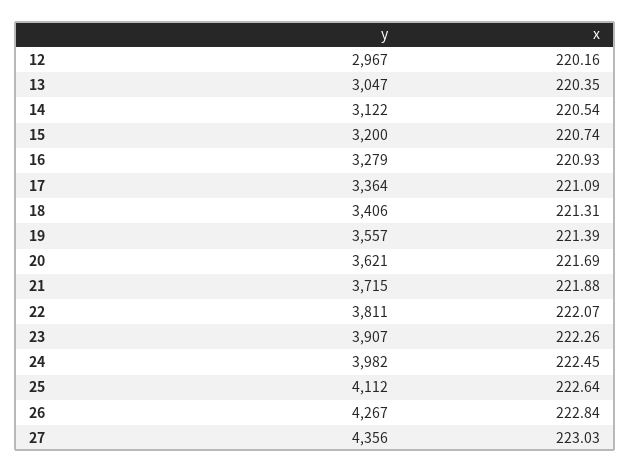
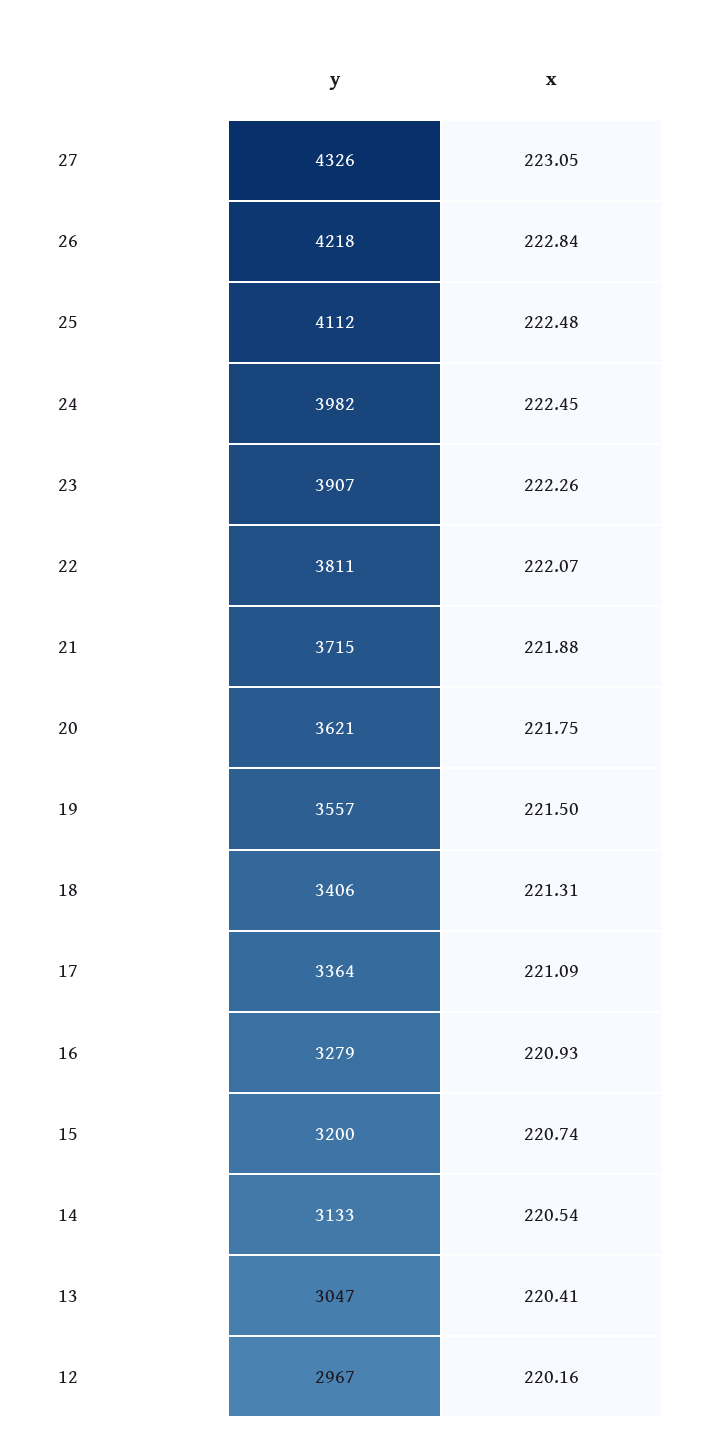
  {
    "y": {
      "12": 2967,
      "13": 3047,
-     "14": 3122,
+     "14": 3133,
      "15": 3200,
      "16": 3279,
      "17": 3364,
      "18": 3406,
      "19": 3557,
      "20": 3621,
      "21": 3715,
      "22": 3811,
      "23": 3907,
      "24": 3982,
      "25": 4112,
-     "26": 4267,
+     "26": 4218,
-     "27": 4356
+     "27": 4326
    },
    "x": {
      "12": 220.16,
-     "13": 220.35,
+     "13": 220.41,
      "14": 220.54,
      "15": 220.74,
      "16": 220.93,
      "17": 221.09,
      "18": 221.31,
-     "19": 221.39,
+     "19": 221.5,
-     "20": 221.69,
+     "20": 221.75,
      "21": 221.88,
      "22": 222.07,
      "23": 222.26,
      "24": 222.45,
-     "25": 222.64,
+     "25": 222.48,
      "26": 222.84,
-     "27": 223.03
+     "27": 223.05
    }
  }

